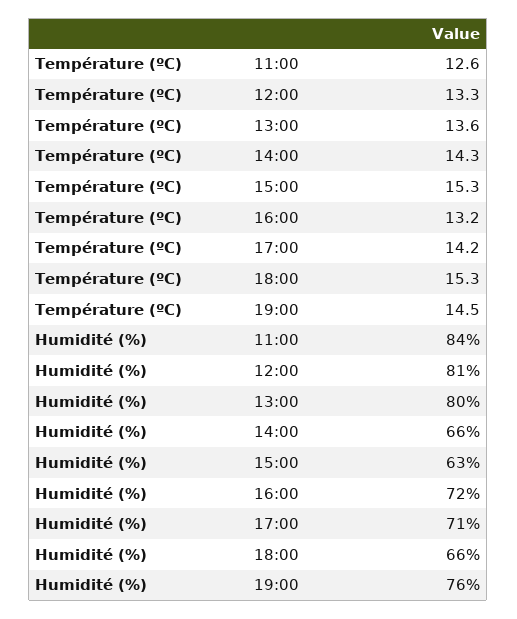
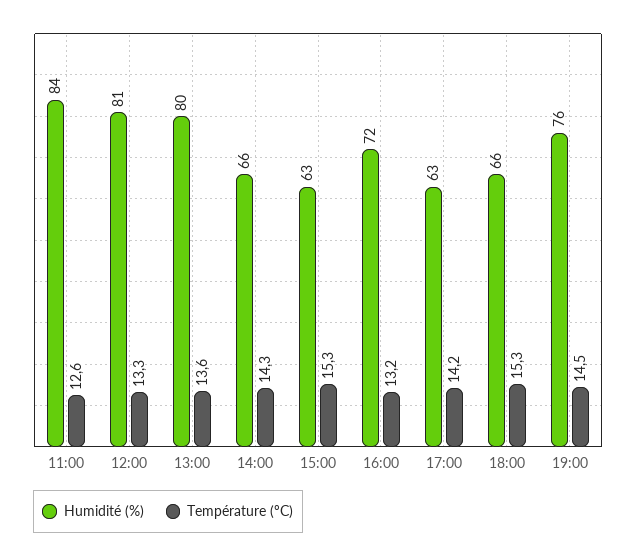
  {
    "Température (ºC)": {
      "11:00": 12.6,
      "12:00": 13.3,
      "13:00": 13.6,
      "14:00": 14.3,
      "15:00": 15.3,
      "16:00": 13.2,
      "17:00": 14.2,
      "18:00": 15.3,
      "19:00": 14.5
    },
    "Humidité (%)": {
      "11:00": 84,
      "12:00": 81,
      "13:00": 80,
      "14:00": 66,
      "15:00": 63,
      "16:00": 72,
-     "17:00": 71,
+     "17:00": 63,
      "18:00": 66,
      "19:00": 76
    }
  }

